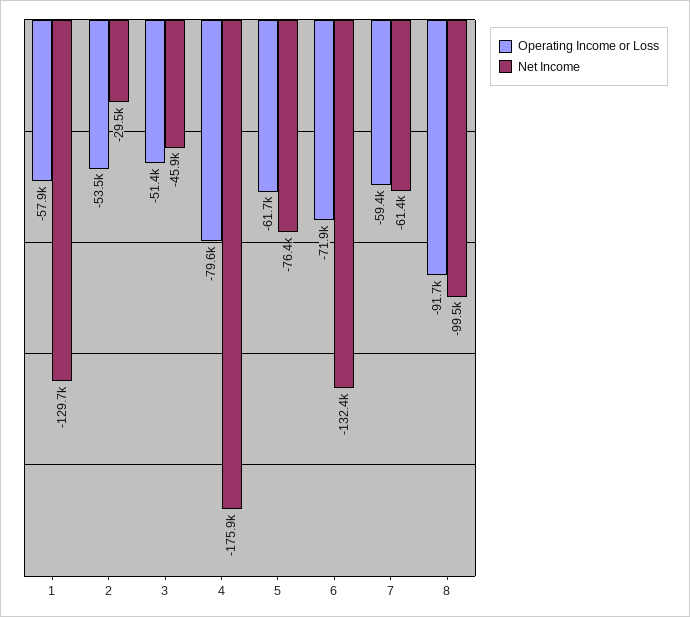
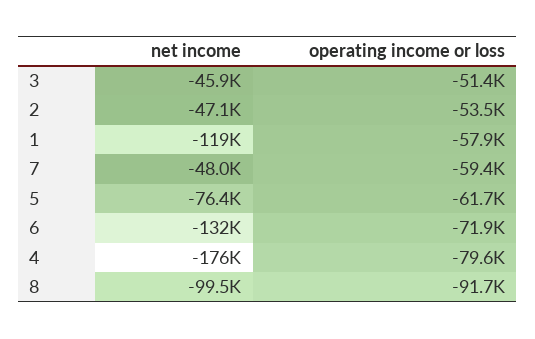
  {
    "Operating Income or Loss": {
      "1": -57900,
      "2": -53500,
      "3": -51400,
      "4": -79600,
      "5": -61700,
      "6": -71900,
      "7": -59400,
      "8": -91700
    },
    "Net Income": {
-     "1": -129700,
+     "1": -119000,
-     "2": -29500,
+     "2": -47100,
      "3": -45900,
      "4": -175900,
      "5": -76400,
      "6": -132400,
-     "7": -61400,
+     "7": -48000,
      "8": -99500
    }
  }

